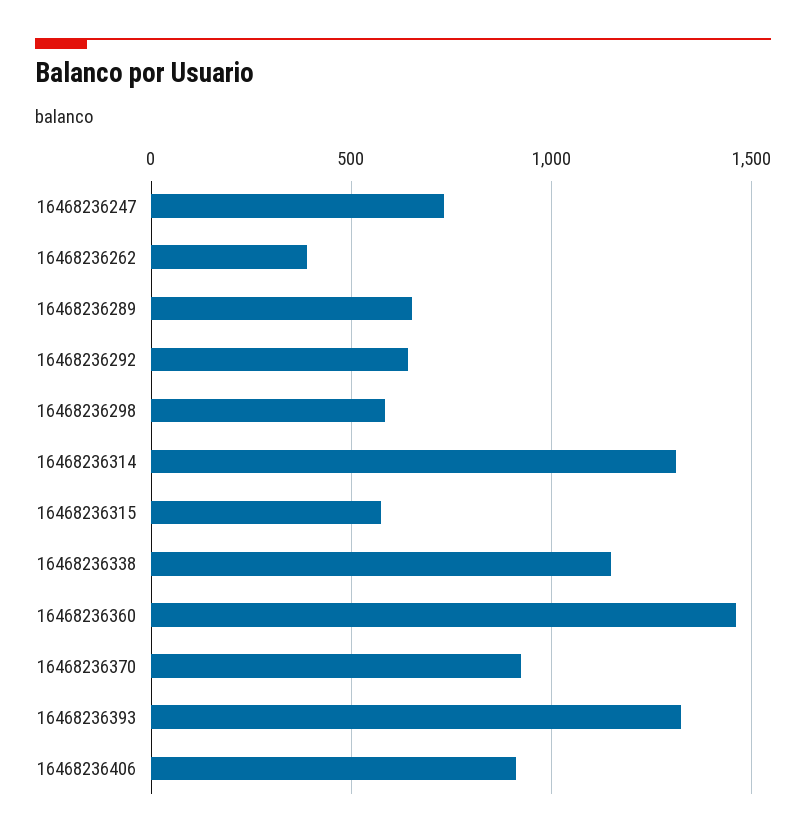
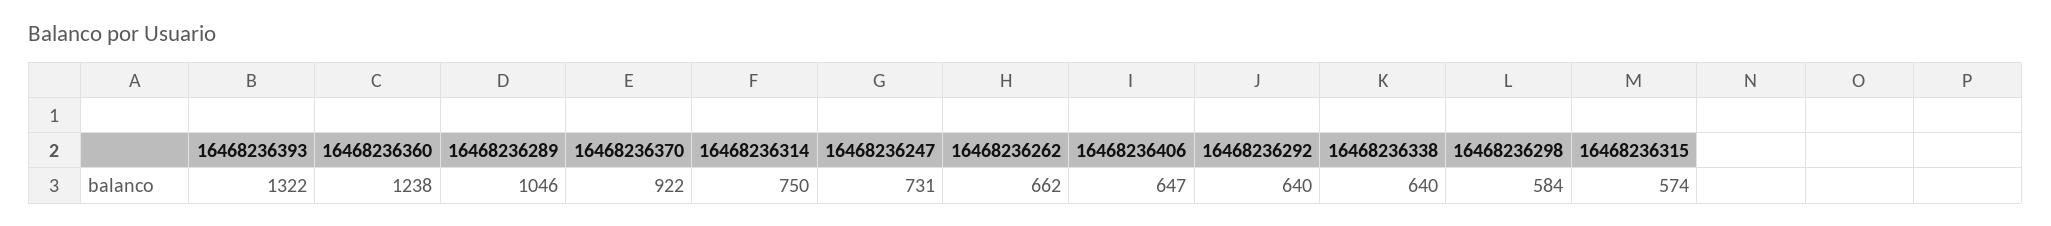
  {
    "16468236247": 731,
-   "16468236262": 400,
+   "16468236262": 662,
-   "16468236289": 650,
+   "16468236289": 1046,
    "16468236292": 640,
    "16468236298": 584,
-   "16468236314": 1300,
+   "16468236314": 750,
    "16468236315": 574,
-   "16468236338": 1150,
+   "16468236338": 640,
-   "16468236360": 1450,
+   "16468236360": 1238,
    "16468236370": 922,
    "16468236393": 1322,
-   "16468236406": 900
+   "16468236406": 647
  }

